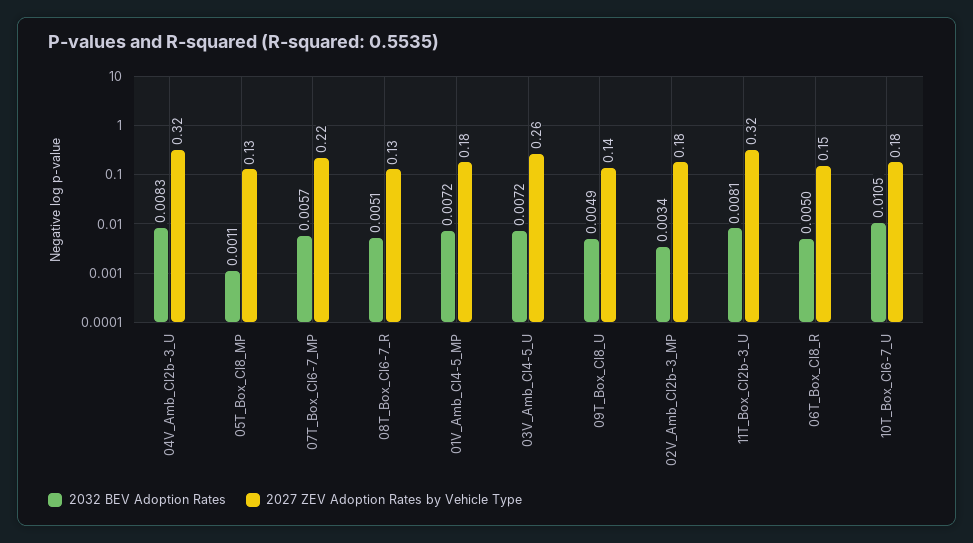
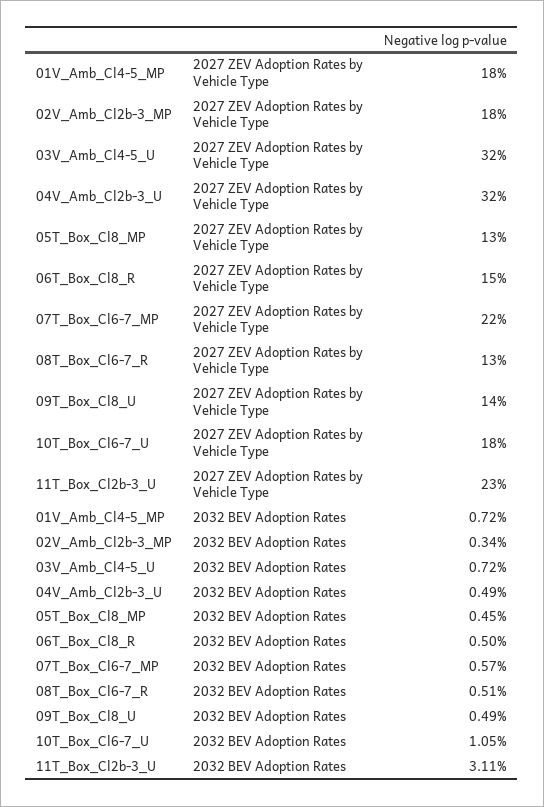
  {
    "2032 BEV Adoption Rates": {
-     "04V_Amb_Cl2b-3_U": 0.0083,
+     "04V_Amb_Cl2b-3_U": 0.0049,
-     "05T_Box_Cl8_MP": 0.0011,
+     "05T_Box_Cl8_MP": 0.0045,
      "07T_Box_Cl6-7_MP": 0.0057,
      "08T_Box_Cl6-7_R": 0.0051,
      "01V_Amb_Cl4-5_MP": 0.0072,
      "03V_Amb_Cl4-5_U": 0.0072,
      "09T_Box_Cl8_U": 0.0049,
      "02V_Amb_Cl2b-3_MP": 0.0034,
-     "11T_Box_Cl2b-3_U": 0.0081,
+     "11T_Box_Cl2b-3_U": 0.0311,
      "06T_Box_Cl8_R": 0.005,
      "10T_Box_Cl6-7_U": 0.0105
    },
    "2027 ZEV Adoption Rates by Vehicle Type": {
      "04V_Amb_Cl2b-3_U": 0.32,
      "05T_Box_Cl8_MP": 0.13,
      "07T_Box_Cl6-7_MP": 0.22,
      "08T_Box_Cl6-7_R": 0.13,
      "01V_Amb_Cl4-5_MP": 0.18,
-     "03V_Amb_Cl4-5_U": 0.26,
+     "03V_Amb_Cl4-5_U": 0.32,
      "09T_Box_Cl8_U": 0.14,
      "02V_Amb_Cl2b-3_MP": 0.18,
-     "11T_Box_Cl2b-3_U": 0.32,
+     "11T_Box_Cl2b-3_U": 0.23,
      "06T_Box_Cl8_R": 0.15,
      "10T_Box_Cl6-7_U": 0.18
    }
  }

